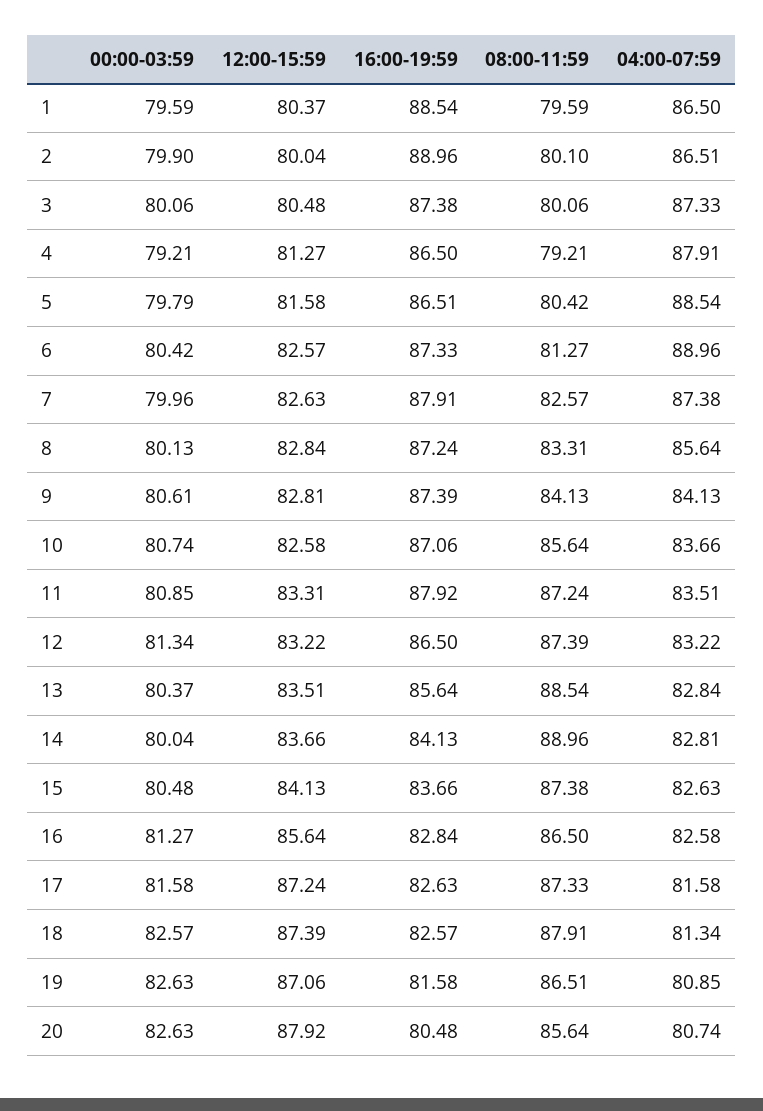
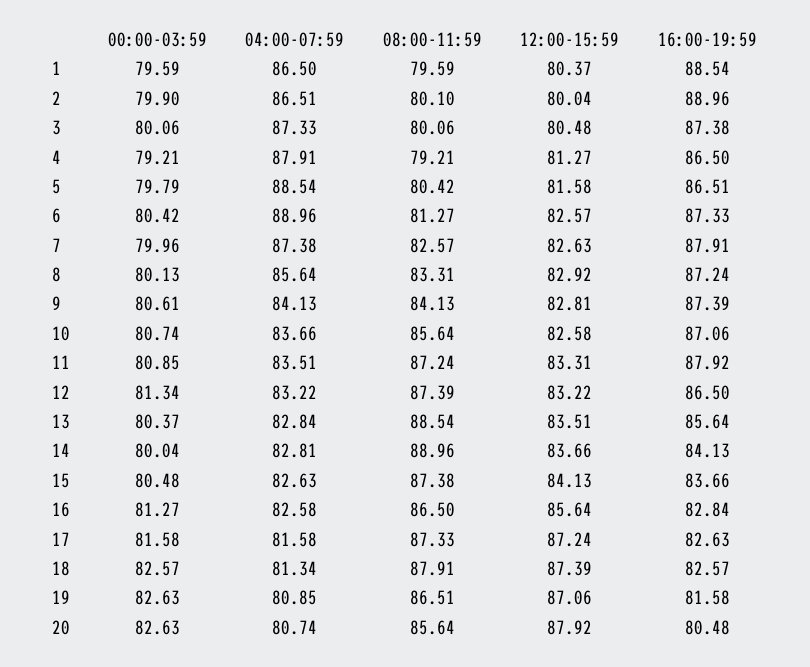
  {
    "00:00-03:59": {
      "1": 79.59,
      "2": 79.9,
      "3": 80.06,
      "4": 79.21,
      "5": 79.79,
      "6": 80.42,
      "7": 79.96,
      "8": 80.13,
      "9": 80.61,
      "10": 80.74,
      "11": 80.85,
      "12": 81.34,
      "13": 80.37,
      "14": 80.04,
      "15": 80.48,
      "16": 81.27,
      "17": 81.58,
      "18": 82.57,
      "19": 82.63,
      "20": 82.63
    },
    "12:00-15:59": {
      "1": 80.37,
      "2": 80.04,
      "3": 80.48,
      "4": 81.27,
      "5": 81.58,
      "6": 82.57,
      "7": 82.63,
-     "8": 82.84,
+     "8": 82.92,
      "9": 82.81,
      "10": 82.58,
      "11": 83.31,
      "12": 83.22,
      "13": 83.51,
      "14": 83.66,
      "15": 84.13,
      "16": 85.64,
      "17": 87.24,
      "18": 87.39,
      "19": 87.06,
      "20": 87.92
    },
    "16:00-19:59": {
      "1": 88.54,
      "2": 88.96,
      "3": 87.38,
      "4": 86.5,
      "5": 86.51,
      "6": 87.33,
      "7": 87.91,
      "8": 87.24,
      "9": 87.39,
      "10": 87.06,
      "11": 87.92,
      "12": 86.5,
      "13": 85.64,
      "14": 84.13,
      "15": 83.66,
      "16": 82.84,
      "17": 82.63,
      "18": 82.57,
      "19": 81.58,
      "20": 80.48
    },
    "08:00-11:59": {
      "1": 79.59,
      "2": 80.1,
      "3": 80.06,
      "4": 79.21,
      "5": 80.42,
      "6": 81.27,
      "7": 82.57,
      "8": 83.31,
      "9": 84.13,
      "10": 85.64,
      "11": 87.24,
      "12": 87.39,
      "13": 88.54,
      "14": 88.96,
      "15": 87.38,
      "16": 86.5,
      "17": 87.33,
      "18": 87.91,
      "19": 86.51,
      "20": 85.64
    },
    "04:00-07:59": {
      "1": 86.5,
      "2": 86.51,
      "3": 87.33,
      "4": 87.91,
      "5": 88.54,
      "6": 88.96,
      "7": 87.38,
      "8": 85.64,
      "9": 84.13,
      "10": 83.66,
      "11": 83.51,
      "12": 83.22,
      "13": 82.84,
      "14": 82.81,
      "15": 82.63,
      "16": 82.58,
      "17": 81.58,
      "18": 81.34,
      "19": 80.85,
      "20": 80.74
    }
  }

